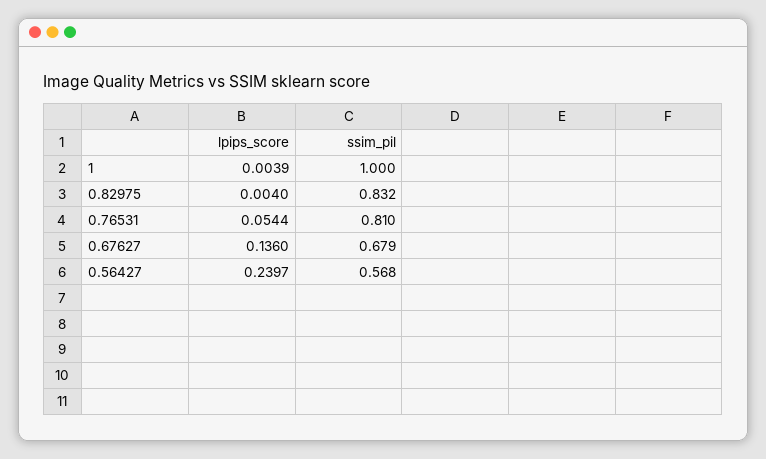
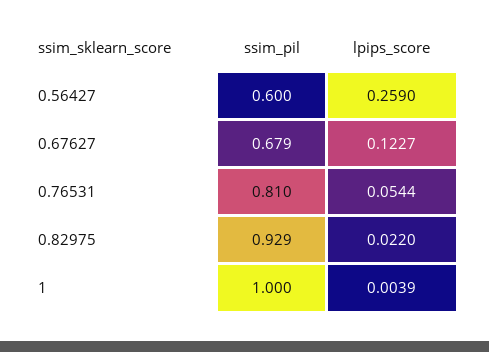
  {
    "lpips_score": {
      "1": 0.0039,
-     "0.82975": 0.004,
+     "0.82975": 0.022,
      "0.76531": 0.0544,
-     "0.67627": 0.136,
+     "0.67627": 0.1227,
-     "0.56427": 0.2397
+     "0.56427": 0.259
    },
    "ssim_pil": {
      "1": 1,
-     "0.82975": 0.832,
+     "0.82975": 0.929,
      "0.76531": 0.81,
      "0.67627": 0.679,
-     "0.56427": 0.568
+     "0.56427": 0.6
    }
  }

